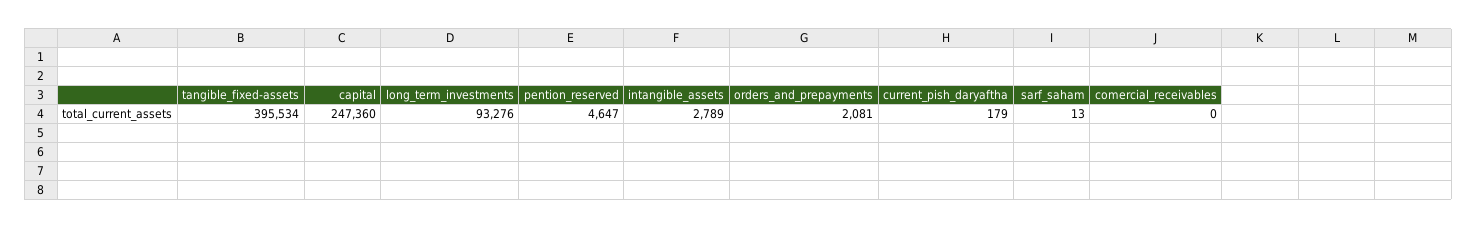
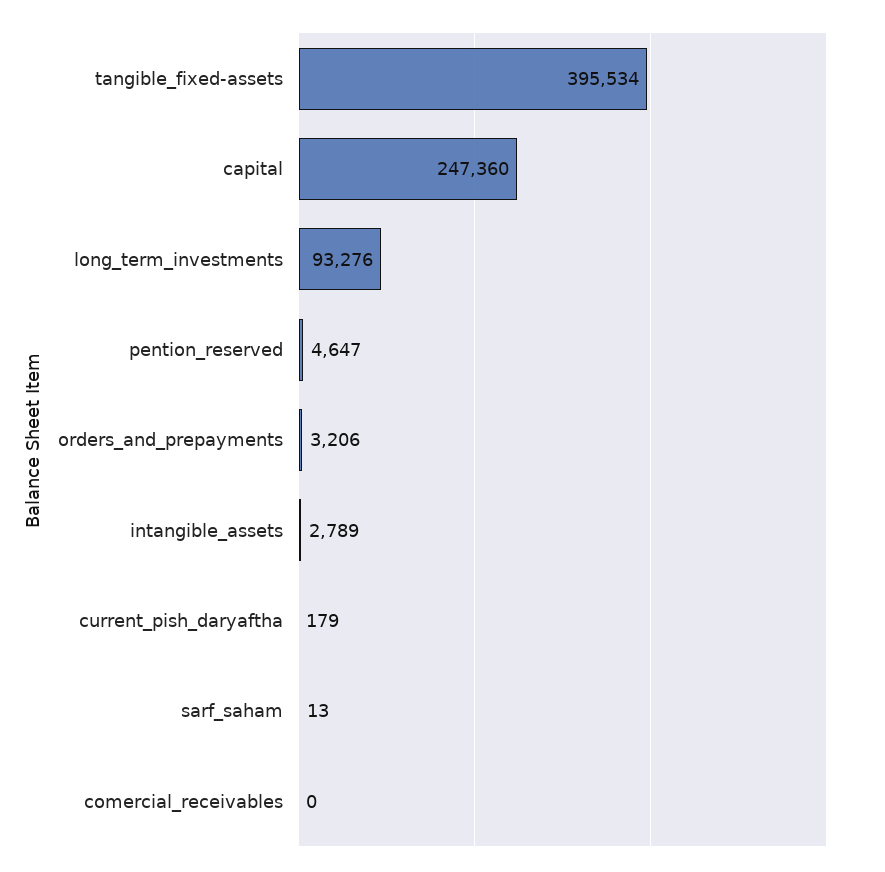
  {
    "tangible_fixed-assets": 395534,
    "capital": 247360,
    "long_term_investments": 93276,
    "pention_reserved": 4647,
    "intangible_assets": 2789,
-   "orders_and_prepayments": 2081,
+   "orders_and_prepayments": 3206,
    "current_pish_daryaftha": 179,
    "sarf_saham": 13,
    "comercial_receivables": 0
  }

